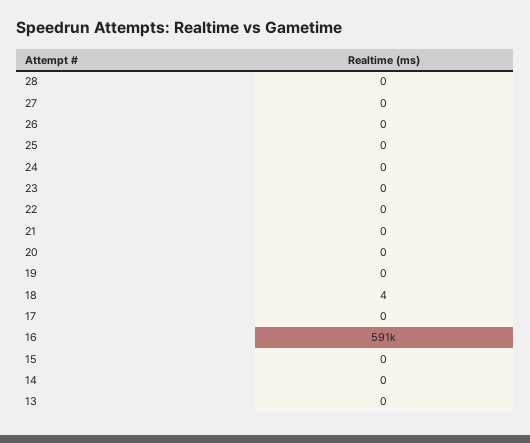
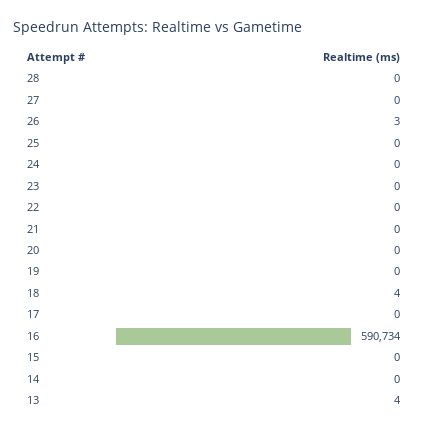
  {
    "28": 0,
    "27": 0,
-   "26": 0,
+   "26": 3,
    "25": 0,
    "24": 0,
    "23": 0,
    "22": 0,
    "21": 0,
    "20": 0,
    "19": 0,
    "18": 4,
    "17": 0,
    "16": 590734,
    "15": 0,
    "14": 0,
-   "13": 0
+   "13": 4
  }

